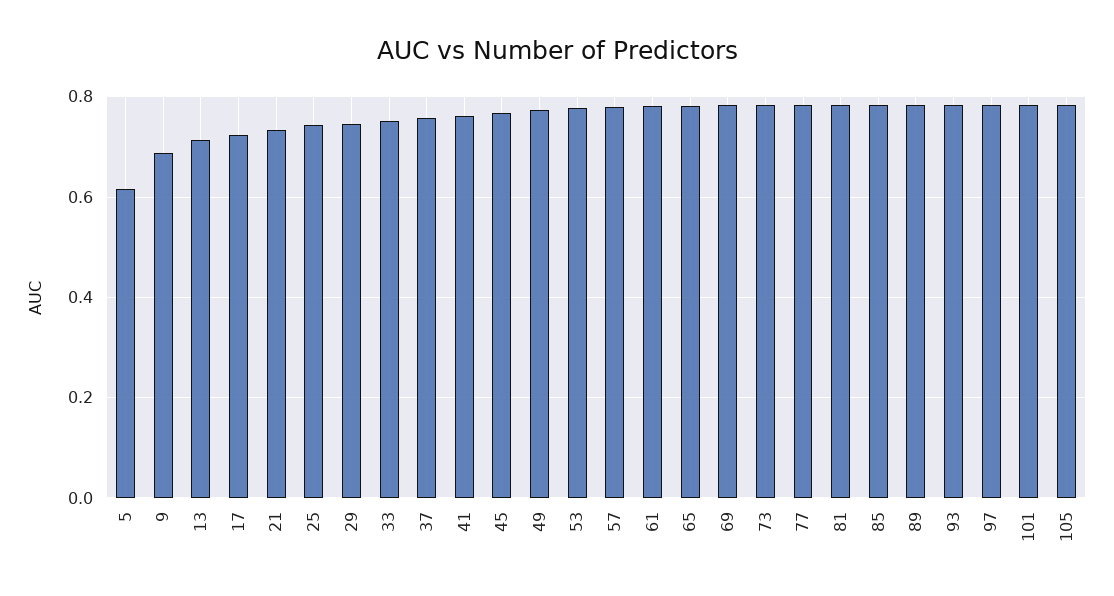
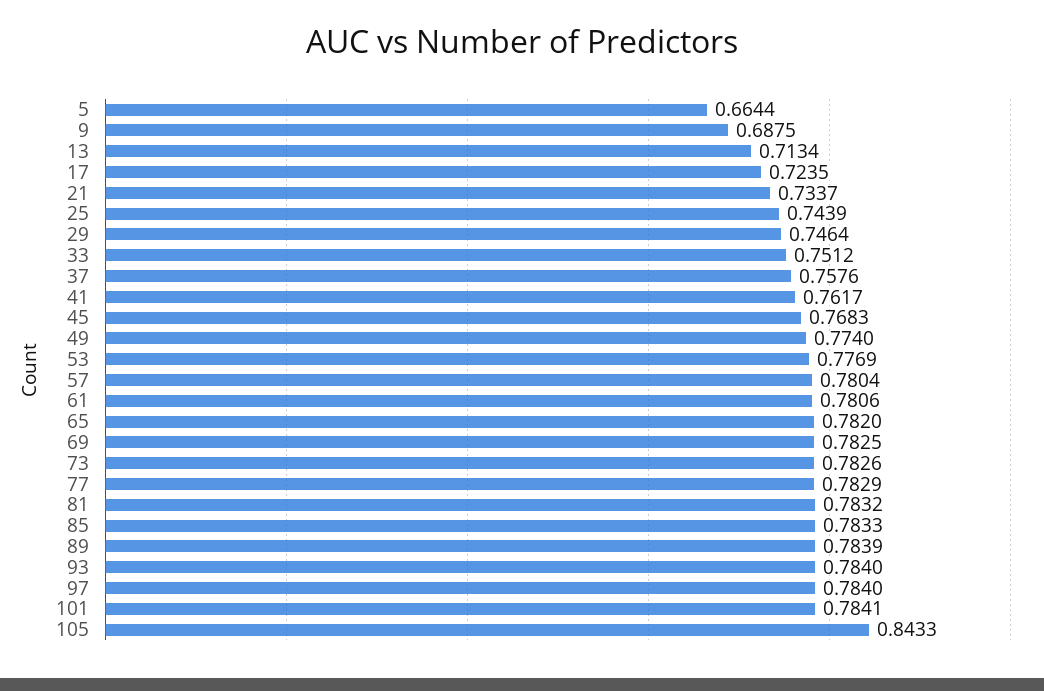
  {
-   "5": 0.62,
+   "5": 0.6644,
    "9": 0.6875,
    "13": 0.7134,
    "17": 0.7235,
    "21": 0.7337,
    "25": 0.7439,
    "29": 0.7464,
    "33": 0.7512,
    "37": 0.7576,
    "41": 0.7617,
    "45": 0.7683,
    "49": 0.774,
    "53": 0.7769,
    "57": 0.7804,
    "61": 0.7806,
    "65": 0.782,
    "69": 0.7825,
    "73": 0.7826,
    "77": 0.7829,
    "81": 0.7832,
    "85": 0.7833,
    "89": 0.7839,
    "93": 0.784,
    "97": 0.784,
    "101": 0.7841,
-   "105": 0.78
+   "105": 0.8433
  }

